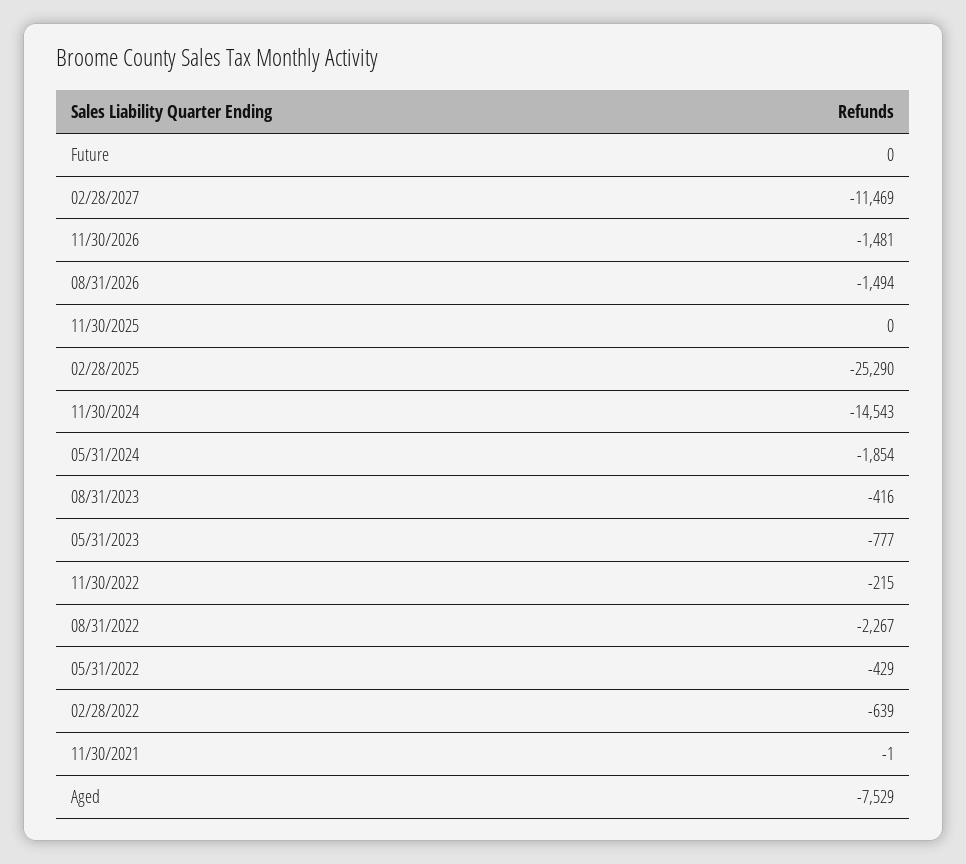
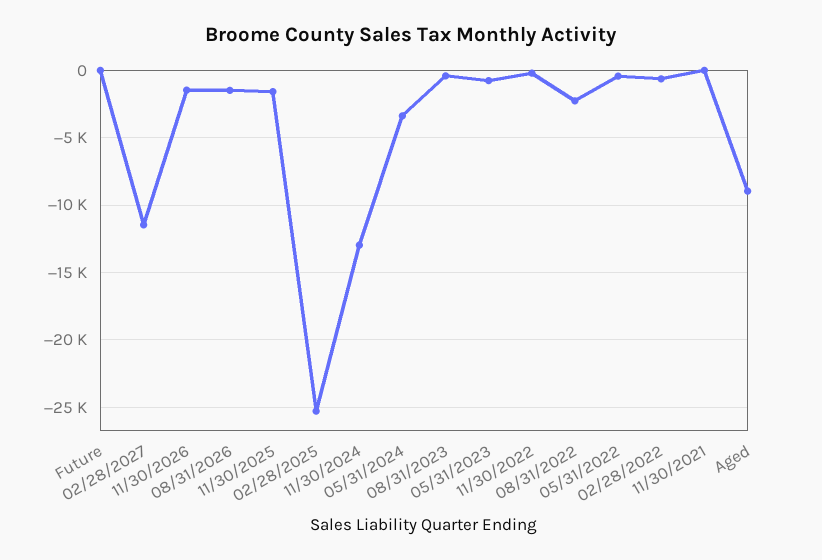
  {
    "Future": 0,
    "02/28/2027": -11469,
    "11/30/2026": -1481,
    "08/31/2026": -1494,
-   "11/30/2025": 0,
+   "11/30/2025": -1500,
    "02/28/2025": -25290,
-   "11/30/2024": -14543,
+   "11/30/2024": -13000,
-   "05/31/2024": -1854,
+   "05/31/2024": -3500,
    "08/31/2023": -416,
    "05/31/2023": -777,
    "11/30/2022": -215,
    "08/31/2022": -2267,
    "05/31/2022": -429,
    "02/28/2022": -639,
    "11/30/2021": -1,
-   "Aged": -7529
+   "Aged": -9000
  }

